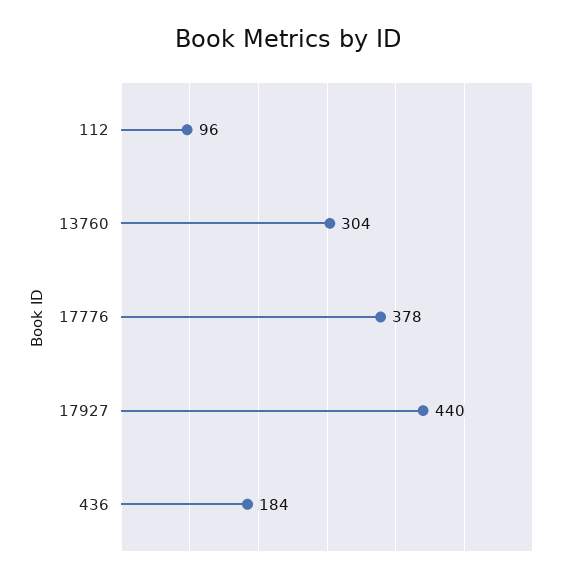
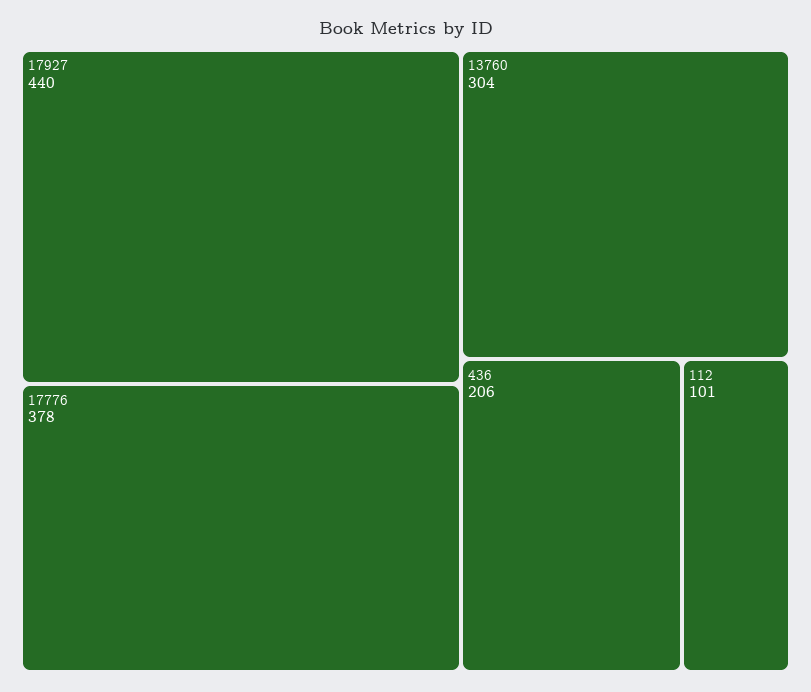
  {
-   "112": 96,
+   "112": 101,
    "13760": 304,
    "17776": 378,
    "17927": 440,
-   "436": 184
+   "436": 206
  }

